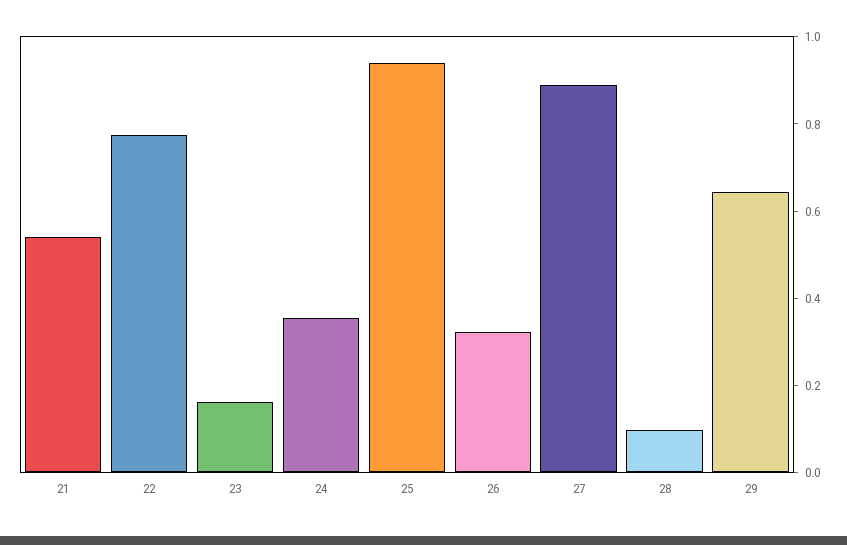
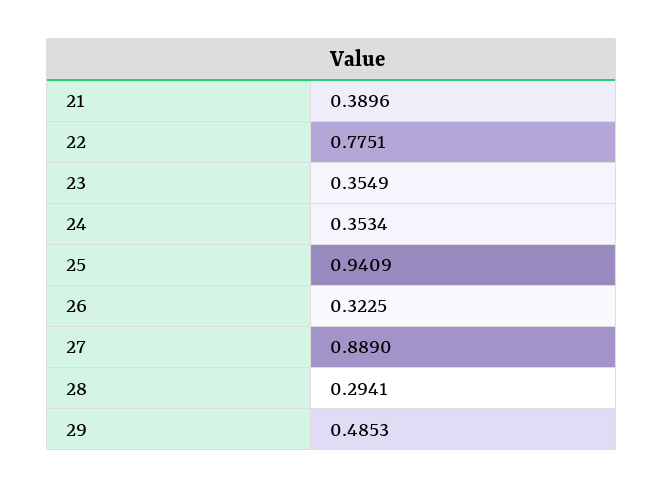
  {
-   "21": 0.55,
+   "21": 0.3896,
    "22": 0.7751,
-   "23": 0.15,
+   "23": 0.3549,
    "24": 0.3534,
    "25": 0.9409,
    "26": 0.3225,
    "27": 0.889,
-   "28": 0.1,
+   "28": 0.2941,
-   "29": 0.65
+   "29": 0.4853
  }

